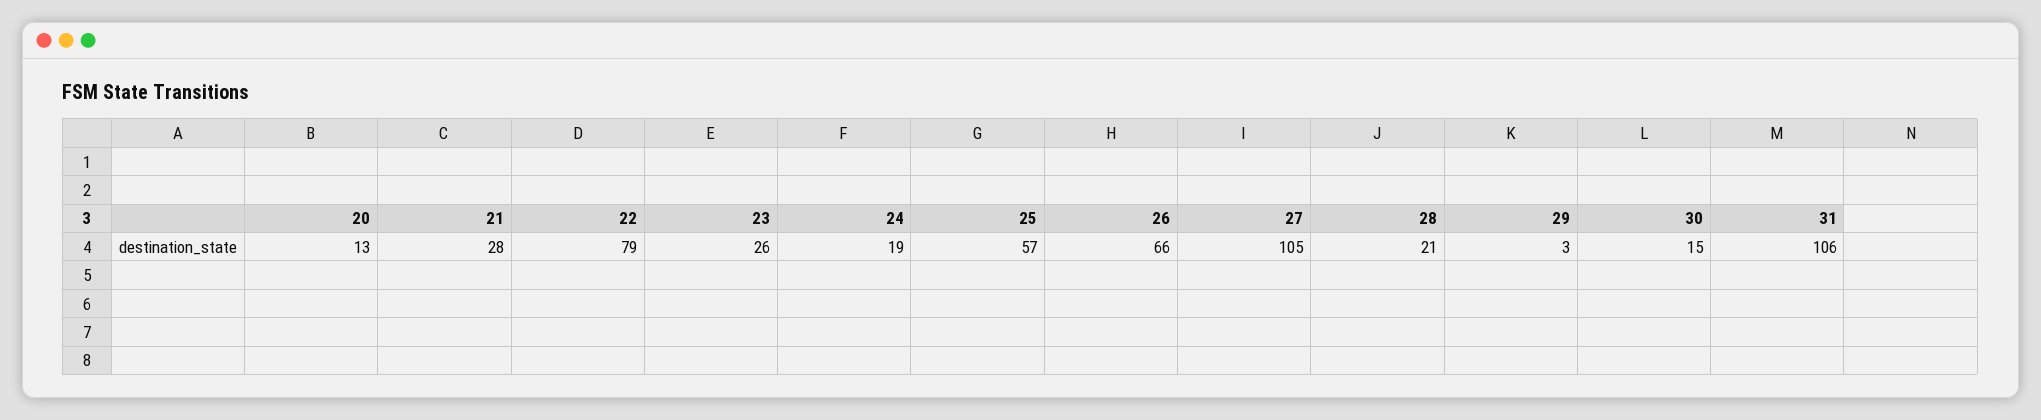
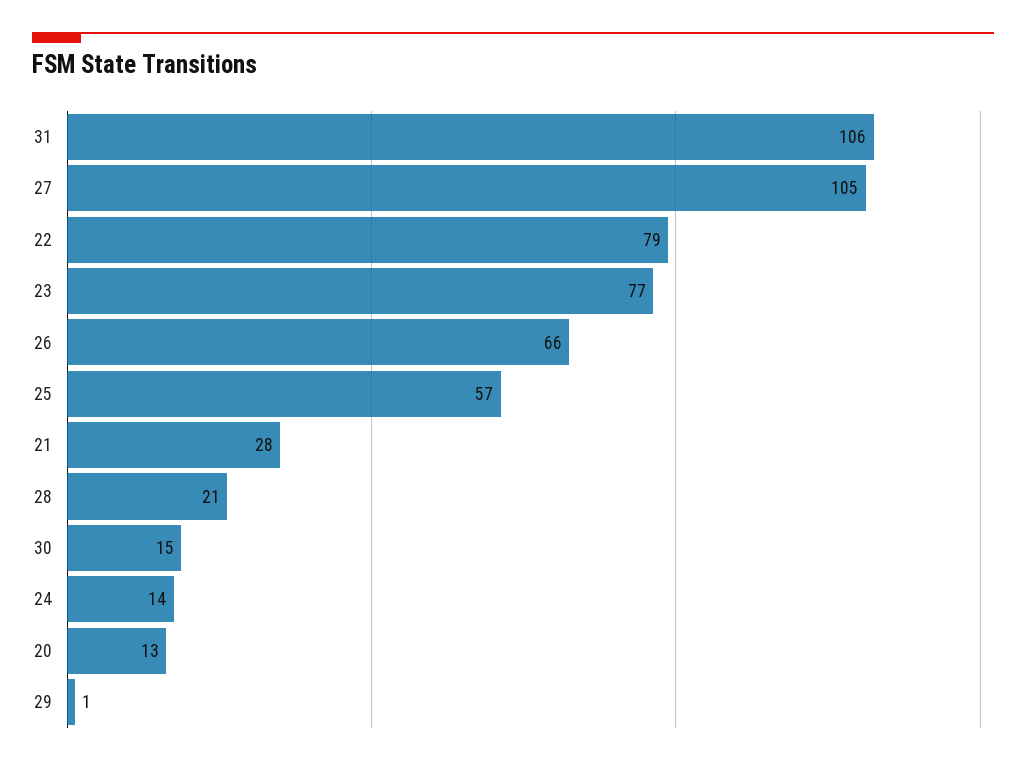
  {
    "20": 13,
    "21": 28,
    "22": 79,
-   "23": 26,
+   "23": 77,
-   "24": 19,
+   "24": 14,
    "25": 57,
    "26": 66,
    "27": 105,
    "28": 21,
-   "29": 3,
+   "29": 1,
    "30": 15,
    "31": 106
  }

